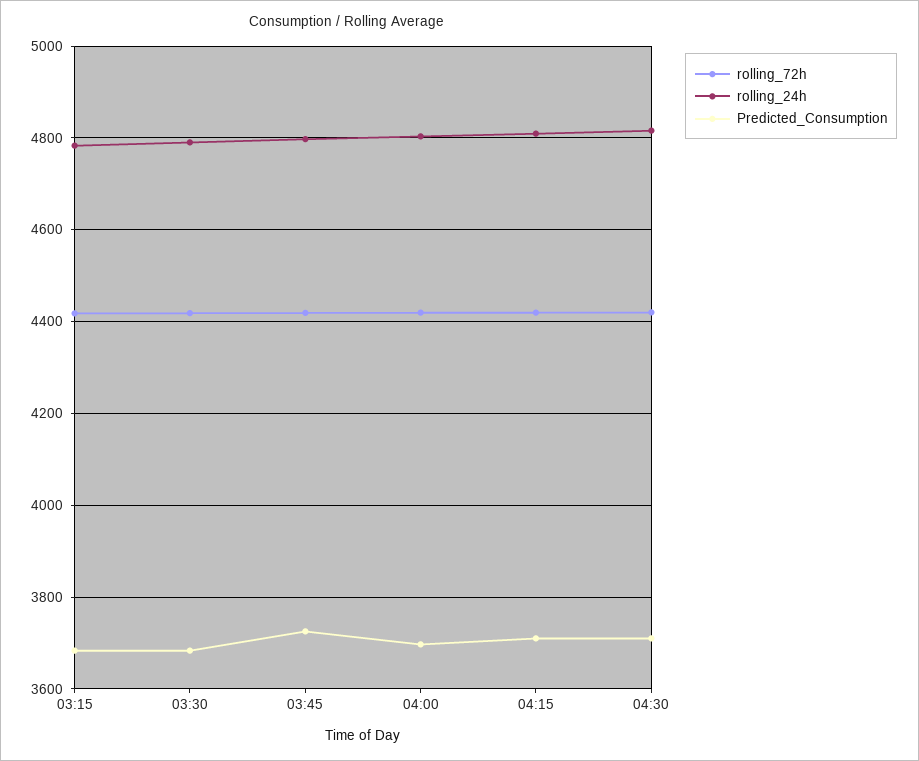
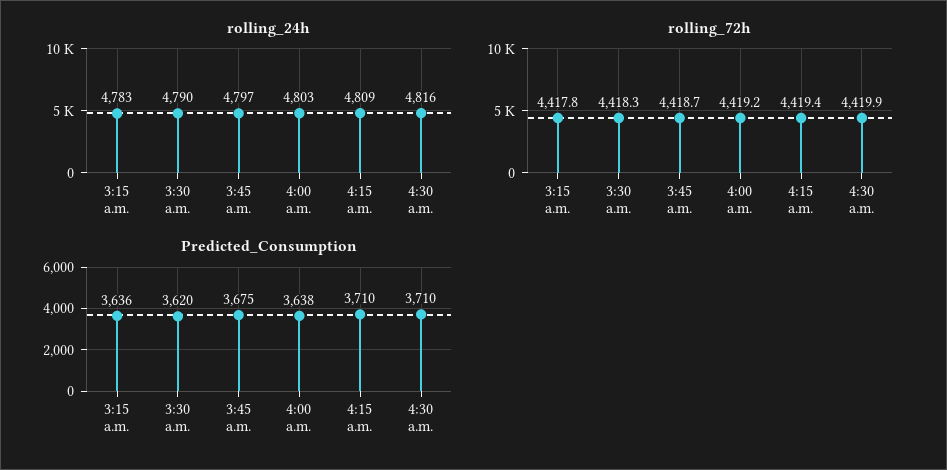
  {
    "rolling_72h": {
      "03:15": 4417.8,
      "03:30": 4418.3,
      "03:45": 4418.7,
      "04:00": 4419.2,
      "04:15": 4419.4,
      "04:30": 4419.9
    },
    "rolling_24h": {
      "03:15": 4783,
      "03:30": 4790,
      "03:45": 4797,
      "04:00": 4803,
      "04:15": 4809,
      "04:30": 4816
    },
    "Predicted_Consumption": {
-     "03:15": 3680,
+     "03:15": 3636,
-     "03:30": 3680,
+     "03:30": 3620,
-     "03:45": 3720,
+     "03:45": 3675,
-     "04:00": 3700,
+     "04:00": 3638,
      "04:15": 3710,
      "04:30": 3710
    }
  }

